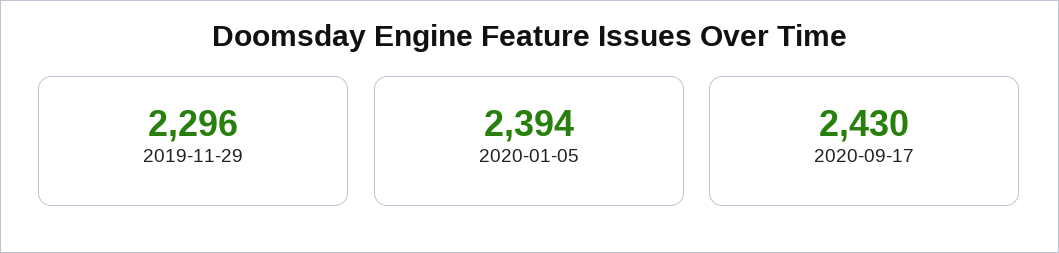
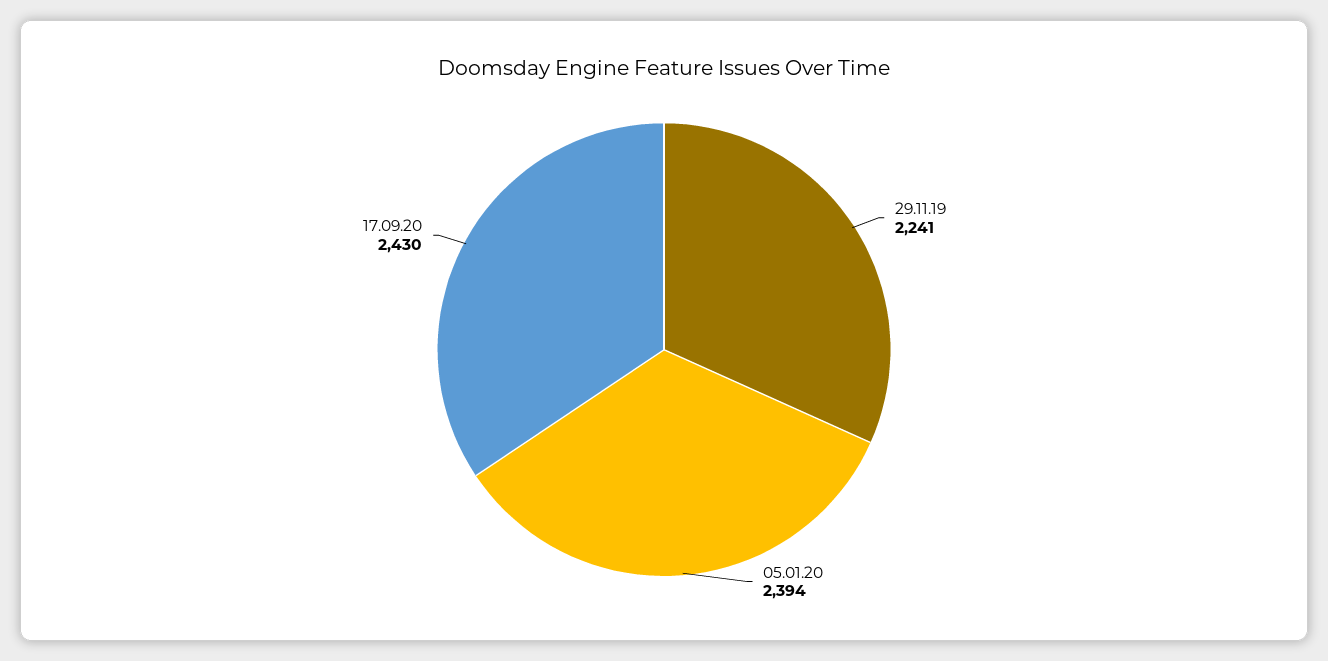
  {
-   "2019-11-29": 2296,
+   "2019-11-29": 2241,
    "2020-01-05": 2394,
    "2020-09-17": 2430
  }

